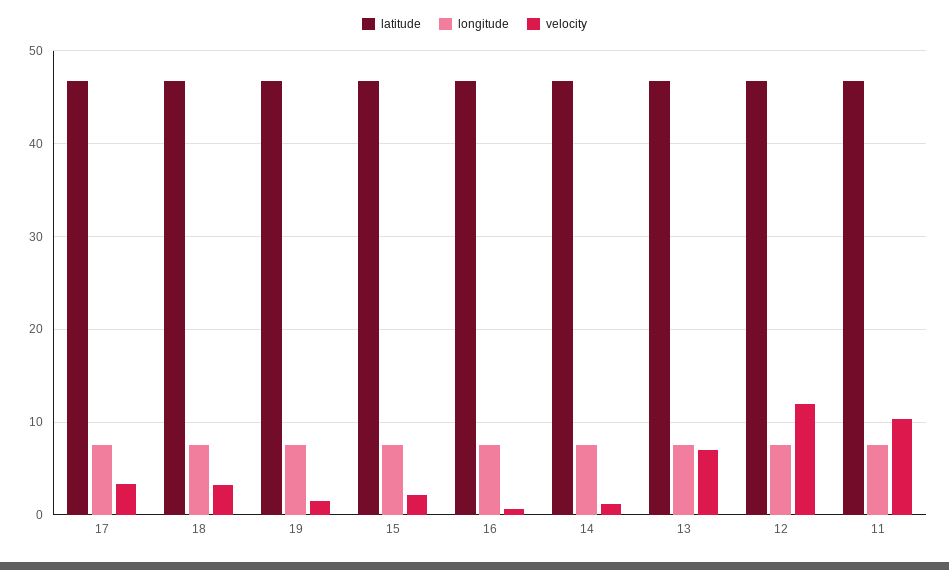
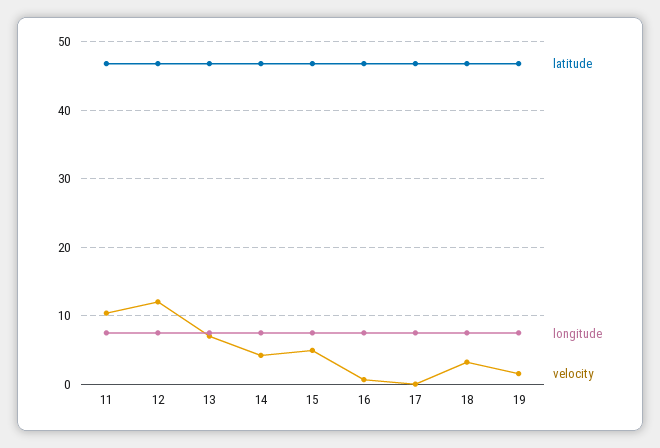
  {
    "latitude": {
      "17": 47,
      "18": 47,
      "19": 47,
      "15": 47,
      "16": 47,
      "14": 47,
      "13": 47,
      "12": 47,
      "11": 47
    },
    "longitude": {
      "17": 7,
      "18": 7,
      "19": 7,
      "15": 7,
      "16": 7,
      "14": 7,
      "13": 7,
      "12": 7,
      "11": 7
    },
    "velocity": {
-     "17": 3,
+     "17": 0,
      "18": 3,
      "19": 2,
-     "15": 2,
+     "15": 5,
      "16": 1,
-     "14": 1,
+     "14": 4,
      "13": 7,
      "12": 12,
      "11": 10
    }
  }

